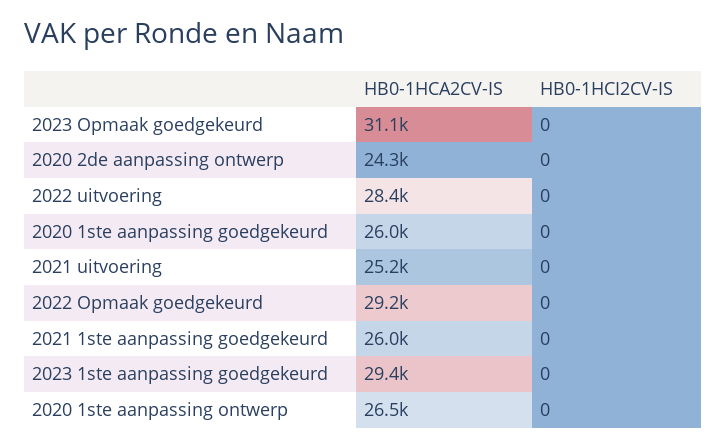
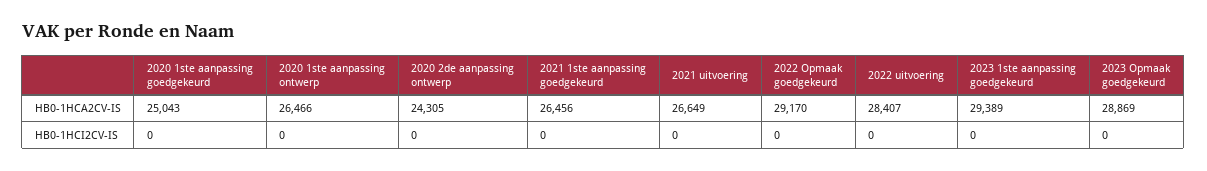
  {
    "HB0-1HCA2CV-IS": {
-     "2023 Opmaak goedgekeurd": 31100,
+     "2023 Opmaak goedgekeurd": 28869,
      "2020 2de aanpassing ontwerp": 24305,
      "2022 uitvoering": 28407,
-     "2020 1ste aanpassing goedgekeurd": 26000,
+     "2020 1ste aanpassing goedgekeurd": 25043,
-     "2021 uitvoering": 25200,
+     "2021 uitvoering": 26649,
      "2022 Opmaak goedgekeurd": 29170,
-     "2021 1ste aanpassing goedgekeurd": 26000,
+     "2021 1ste aanpassing goedgekeurd": 26456,
      "2023 1ste aanpassing goedgekeurd": 29389,
      "2020 1ste aanpassing ontwerp": 26466
    },
    "HB0-1HCI2CV-IS": {
      "2023 Opmaak goedgekeurd": 0,
      "2020 2de aanpassing ontwerp": 0,
      "2022 uitvoering": 0,
      "2020 1ste aanpassing goedgekeurd": 0,
      "2021 uitvoering": 0,
      "2022 Opmaak goedgekeurd": 0,
      "2021 1ste aanpassing goedgekeurd": 0,
      "2023 1ste aanpassing goedgekeurd": 0,
      "2020 1ste aanpassing ontwerp": 0
    }
  }

